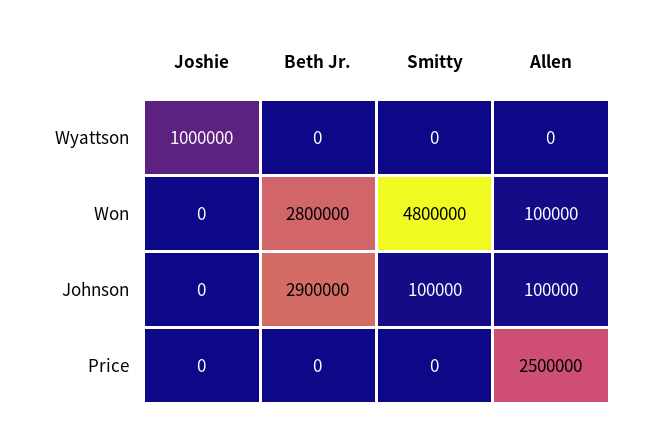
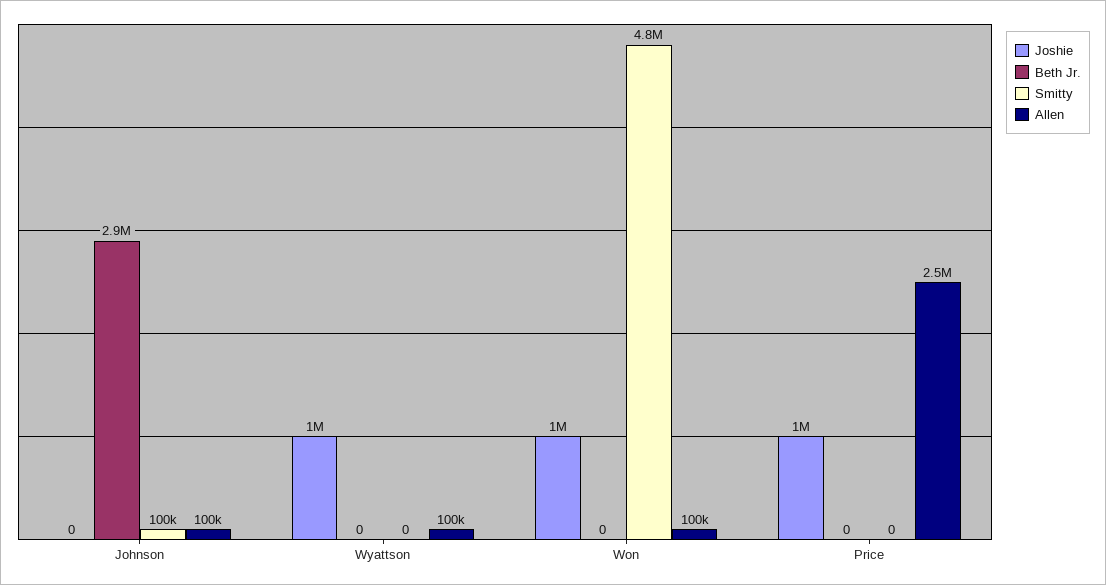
  {
    "Joshie": {
      "Wyattson": 1000000,
-     "Won": 0,
+     "Won": 1000000,
      "Johnson": 0,
-     "Price": 0
+     "Price": 1000000
    },
    "Beth Jr.": {
      "Wyattson": 0,
-     "Won": 2800000,
+     "Won": 0,
      "Johnson": 2900000,
      "Price": 0
    },
    "Smitty": {
      "Wyattson": 0,
      "Won": 4800000,
      "Johnson": 100000,
      "Price": 0
    },
    "Allen": {
-     "Wyattson": 0,
+     "Wyattson": 100000,
      "Won": 100000,
      "Johnson": 100000,
      "Price": 2500000
    }
  }

